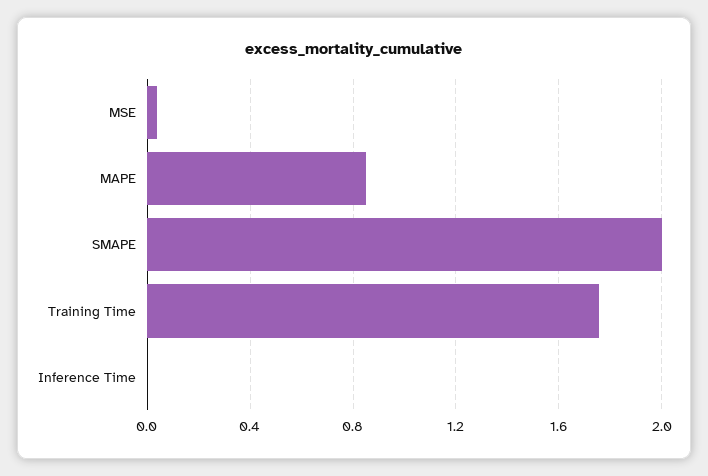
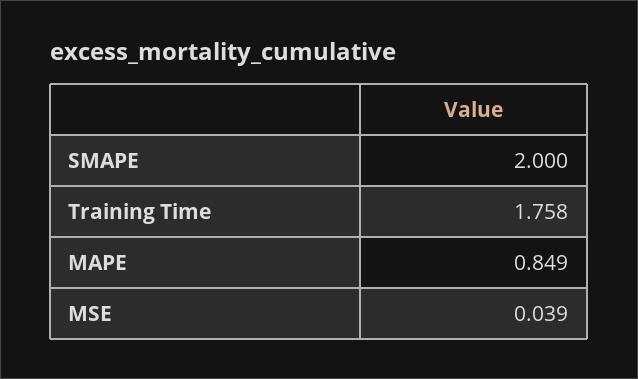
  {
    "MSE": 0.039,
    "MAPE": 0.849,
    "SMAPE": 2,
-   "Training Time": 1.758,
+   "Training Time": 1.758
-   "Inference Time": 0
  }

